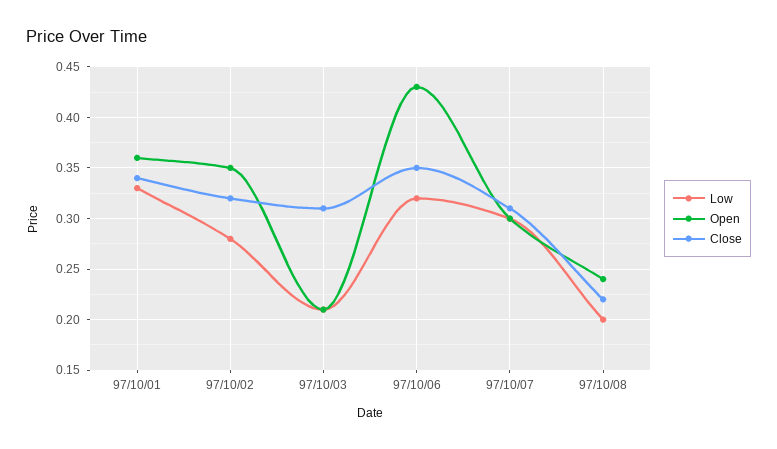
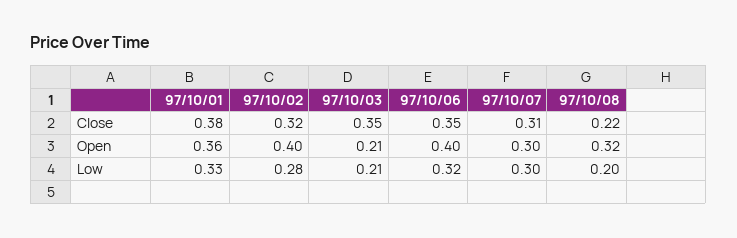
  {
    "Low": {
      "97/10/01": 0.33,
      "97/10/02": 0.28,
      "97/10/03": 0.21,
      "97/10/06": 0.32,
      "97/10/07": 0.3,
      "97/10/08": 0.2
    },
    "Open": {
      "97/10/01": 0.36,
-     "97/10/02": 0.35,
+     "97/10/02": 0.4,
      "97/10/03": 0.21,
-     "97/10/06": 0.43,
+     "97/10/06": 0.4,
      "97/10/07": 0.3,
-     "97/10/08": 0.24
+     "97/10/08": 0.32
    },
    "Close": {
-     "97/10/01": 0.34,
+     "97/10/01": 0.38,
      "97/10/02": 0.32,
-     "97/10/03": 0.31,
+     "97/10/03": 0.35,
      "97/10/06": 0.35,
      "97/10/07": 0.31,
      "97/10/08": 0.22
    }
  }

